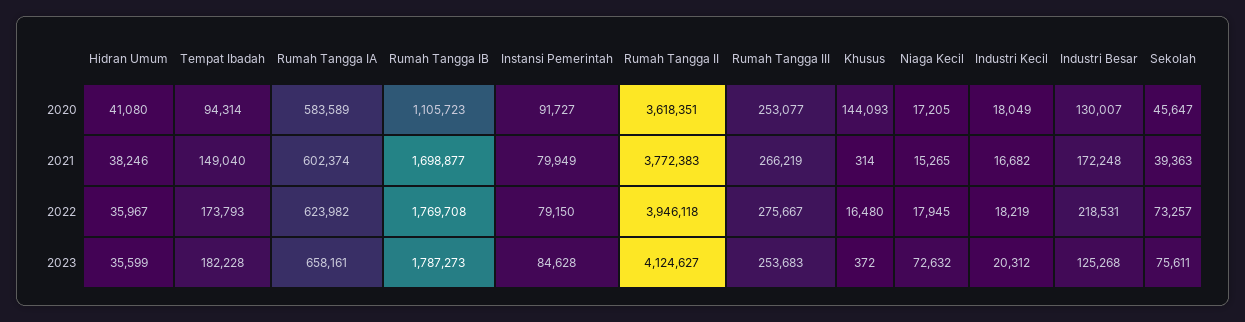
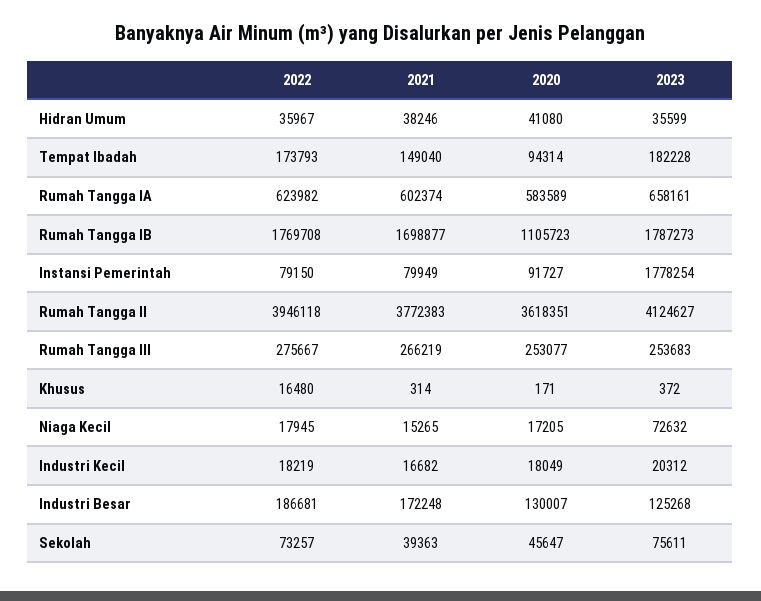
  {
    "Hidran Umum": {
      "2020": 41080,
      "2021": 38246,
      "2022": 35967,
      "2023": 35599
    },
    "Tempat Ibadah": {
      "2020": 94314,
      "2021": 149040,
      "2022": 173793,
      "2023": 182228
    },
    "Rumah Tangga IA": {
      "2020": 583589,
      "2021": 602374,
      "2022": 623982,
      "2023": 658161
    },
    "Rumah Tangga IB": {
      "2020": 1105723,
      "2021": 1698877,
      "2022": 1769708,
      "2023": 1787273
    },
    "Instansi Pemerintah": {
      "2020": 91727,
      "2021": 79949,
      "2022": 79150,
-     "2023": 84628
+     "2023": 1778254
    },
    "Rumah Tangga II": {
      "2020": 3618351,
      "2021": 3772383,
      "2022": 3946118,
      "2023": 4124627
    },
    "Rumah Tangga III": {
      "2020": 253077,
      "2021": 266219,
      "2022": 275667,
      "2023": 253683
    },
    "Khusus": {
-     "2020": 144093,
+     "2020": 171,
      "2021": 314,
      "2022": 16480,
      "2023": 372
    },
    "Niaga Kecil": {
      "2020": 17205,
      "2021": 15265,
      "2022": 17945,
      "2023": 72632
    },
    "Industri Kecil": {
      "2020": 18049,
      "2021": 16682,
      "2022": 18219,
      "2023": 20312
    },
    "Industri Besar": {
      "2020": 130007,
      "2021": 172248,
-     "2022": 218531,
+     "2022": 186681,
      "2023": 125268
    },
    "Sekolah": {
      "2020": 45647,
      "2021": 39363,
      "2022": 73257,
      "2023": 75611
    }
  }

